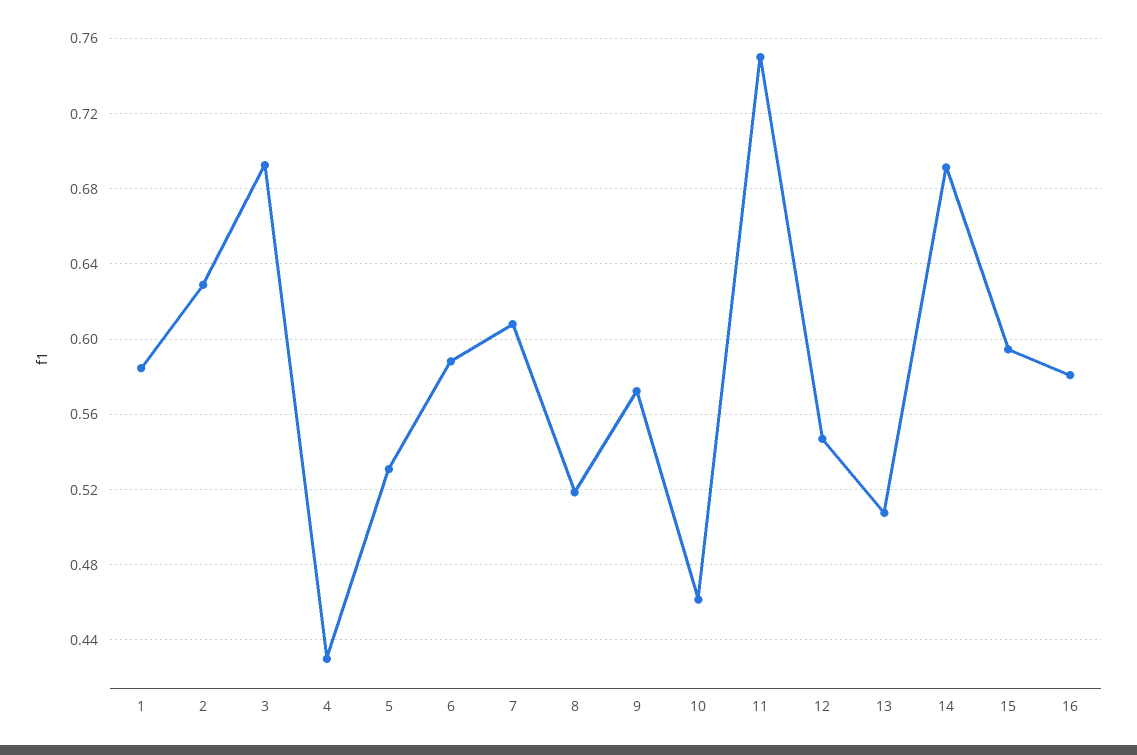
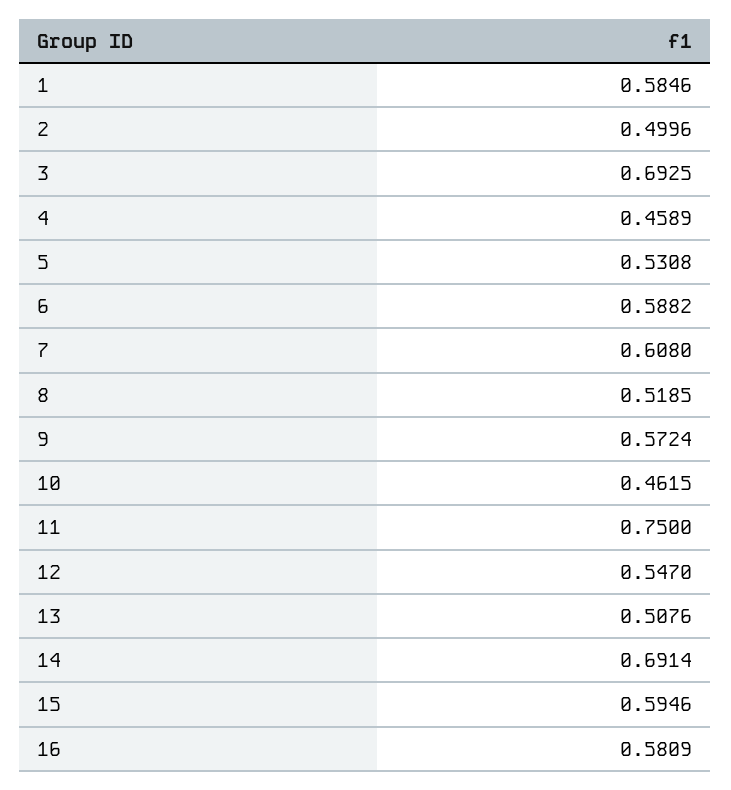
  {
    "1": 0.5846,
-   "2": 0.63,
+   "2": 0.4996,
    "3": 0.6925,
-   "4": 0.43,
+   "4": 0.4589,
    "5": 0.5308,
    "6": 0.5882,
    "7": 0.608,
    "8": 0.5185,
    "9": 0.5724,
    "10": 0.4615,
    "11": 0.75,
    "12": 0.547,
    "13": 0.5076,
    "14": 0.6914,
    "15": 0.5946,
    "16": 0.5809
  }

